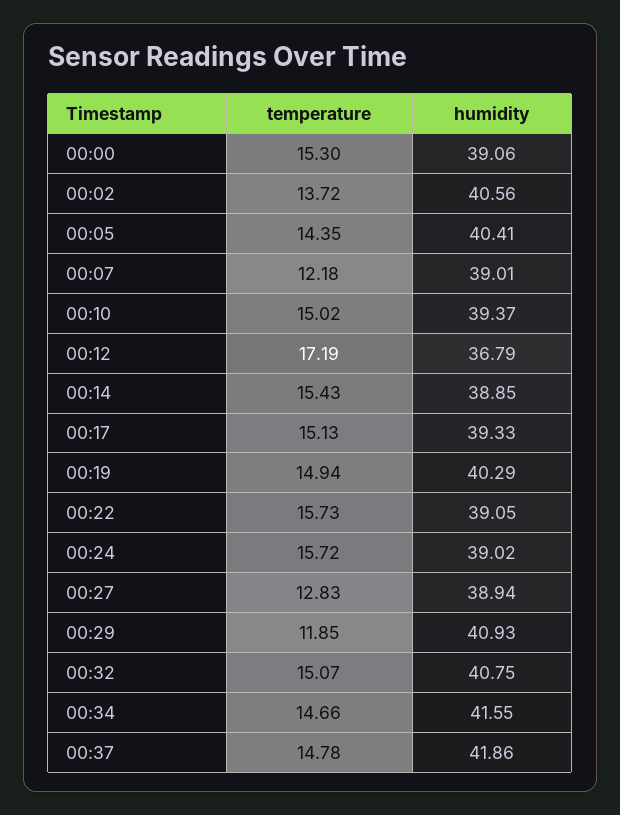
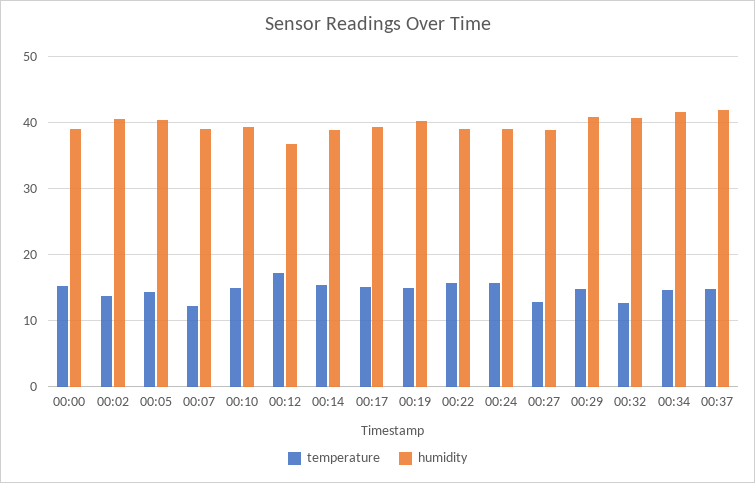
  {
    "temperature": {
      "00:00": 15.3,
      "00:02": 13.72,
      "00:05": 14.35,
      "00:07": 12.18,
      "00:10": 15.02,
      "00:12": 17.19,
      "00:14": 15.43,
      "00:17": 15.13,
      "00:19": 14.94,
      "00:22": 15.73,
      "00:24": 15.72,
      "00:27": 12.83,
-     "00:29": 11.85,
+     "00:29": 15,
-     "00:32": 15.07,
+     "00:32": 13,
      "00:34": 14.66,
      "00:37": 14.78
    },
    "humidity": {
      "00:00": 39.06,
      "00:02": 40.56,
      "00:05": 40.41,
      "00:07": 39.01,
      "00:10": 39.37,
      "00:12": 36.79,
      "00:14": 38.85,
      "00:17": 39.33,
      "00:19": 40.29,
      "00:22": 39.05,
      "00:24": 39.02,
      "00:27": 38.94,
      "00:29": 40.93,
      "00:32": 40.75,
      "00:34": 41.55,
      "00:37": 41.86
    }
  }

